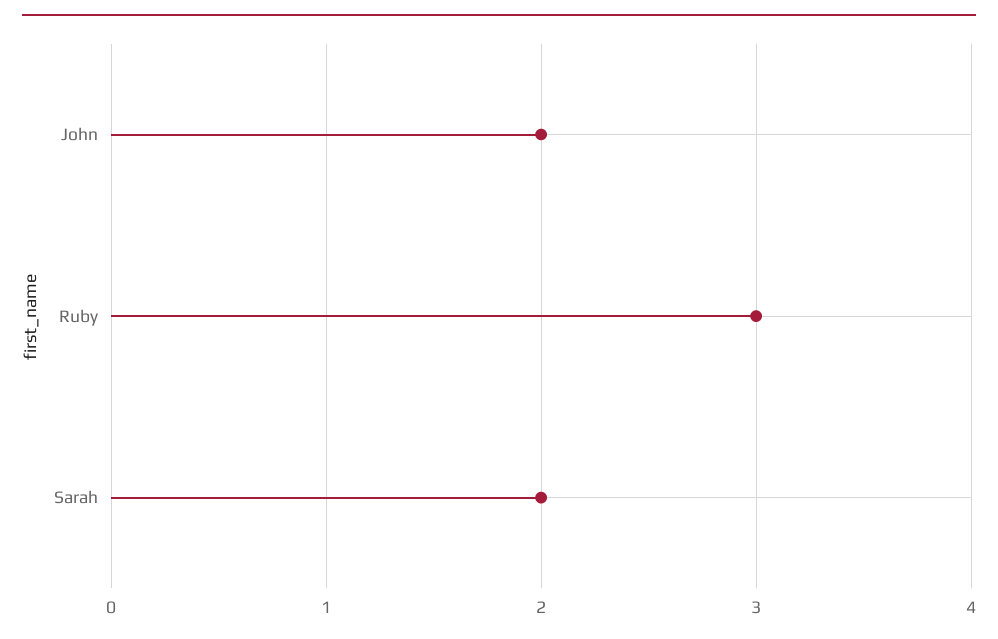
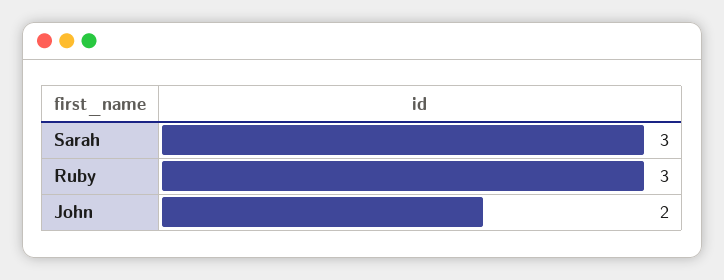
  {
    "John": 2,
    "Ruby": 3,
-   "Sarah": 2
+   "Sarah": 3
  }

